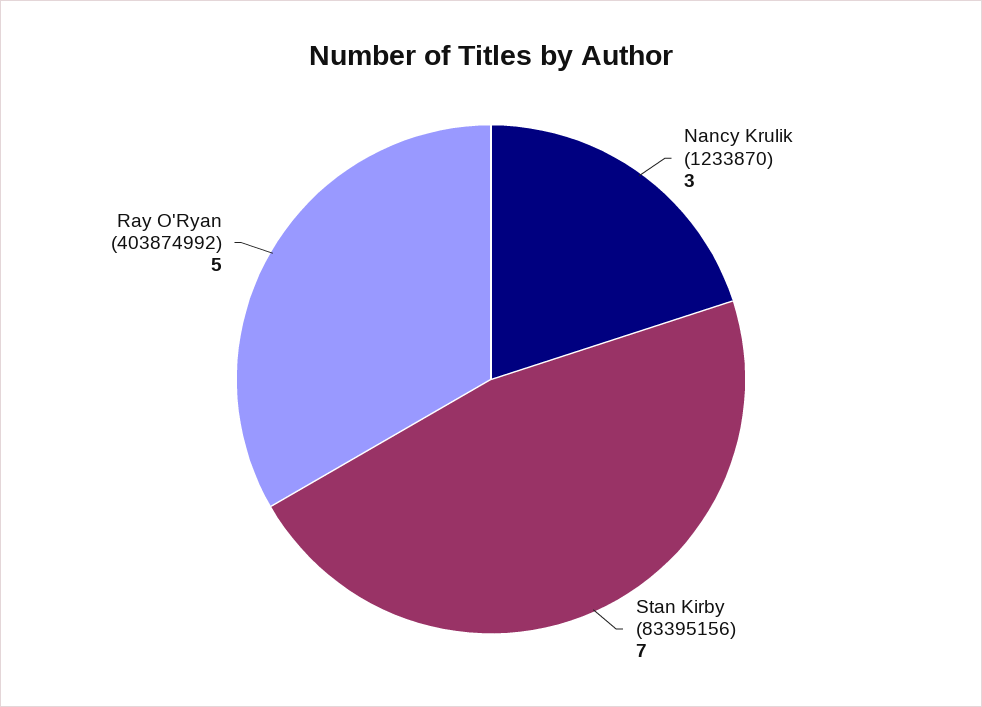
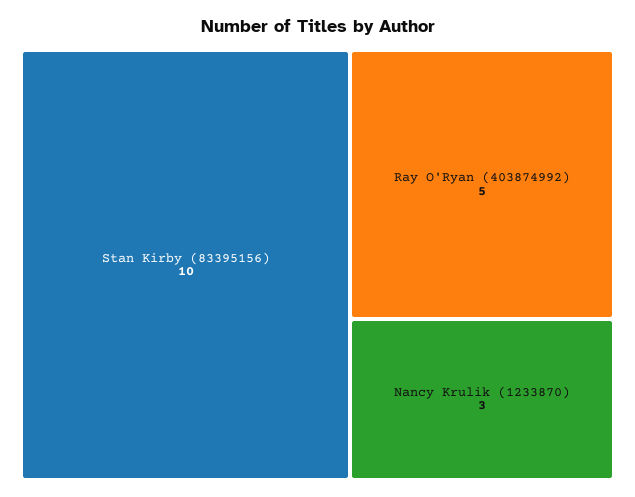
  {
    "Nancy Krulik (1233870)": 3,
-   "Stan Kirby (83395156)": 7,
+   "Stan Kirby (83395156)": 10,
    "Ray O'Ryan (403874992)": 5
  }

